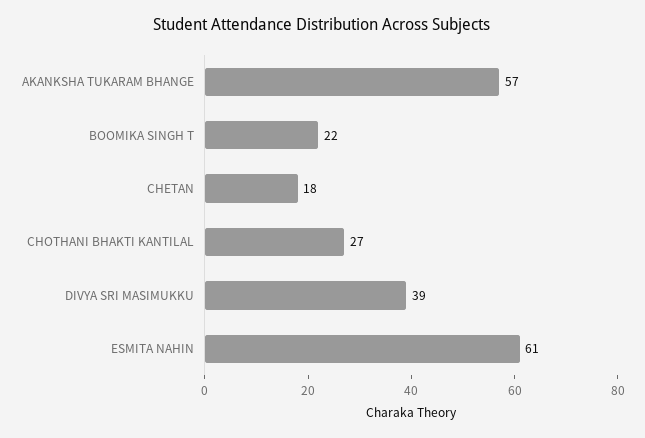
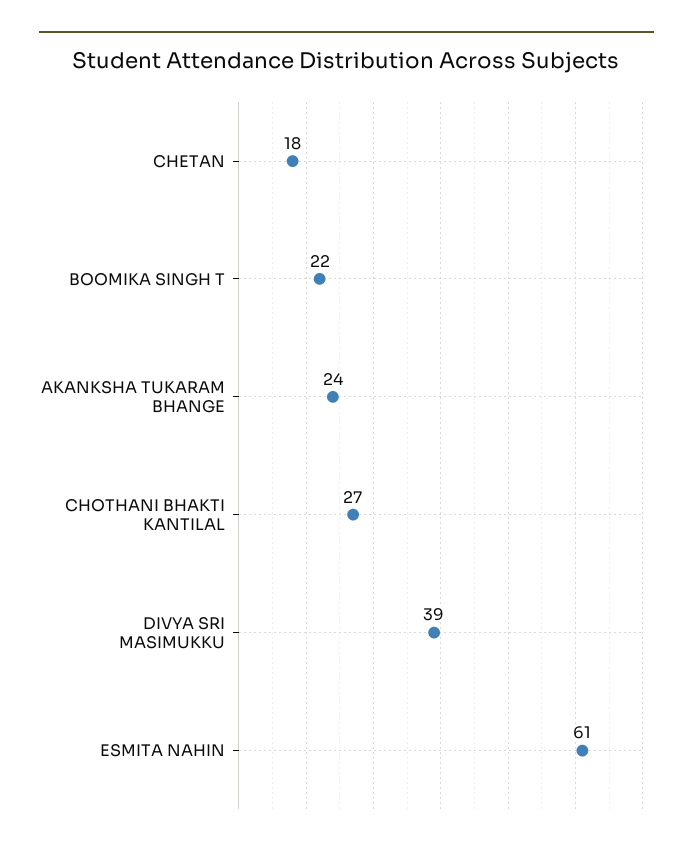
  {
-   "AKANKSHA TUKARAM BHANGE": 57,
+   "AKANKSHA TUKARAM BHANGE": 24,
    "BOOMIKA SINGH T": 22,
    "CHETAN": 18,
    "CHOTHANI BHAKTI KANTILAL": 27,
    "DIVYA SRI MASIMUKKU": 39,
    "ESMITA NAHIN": 61
  }

